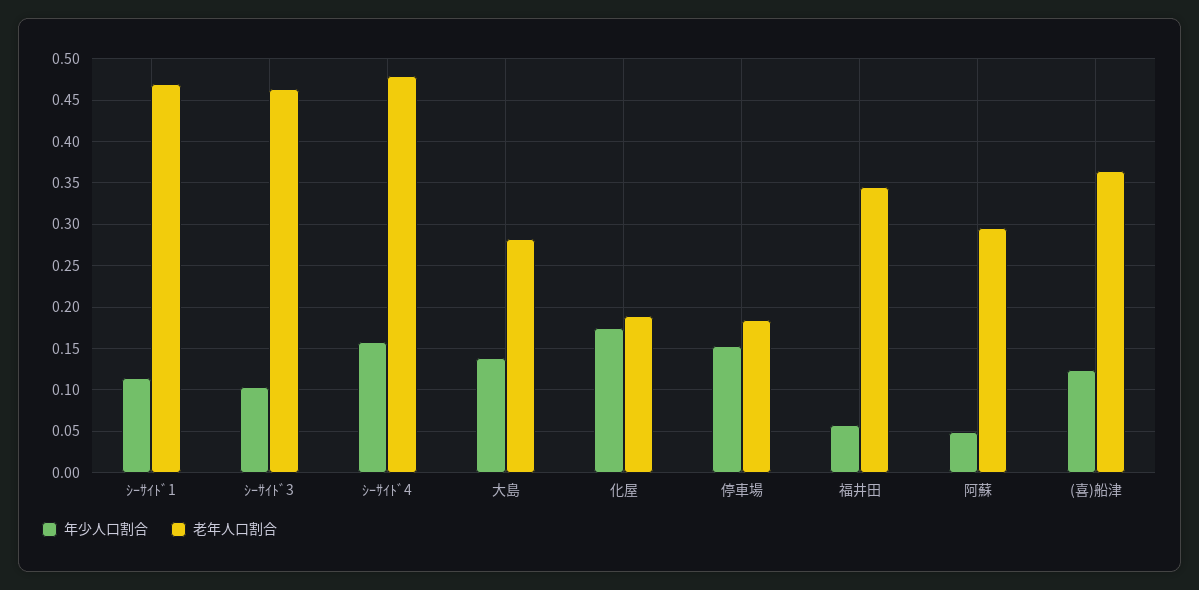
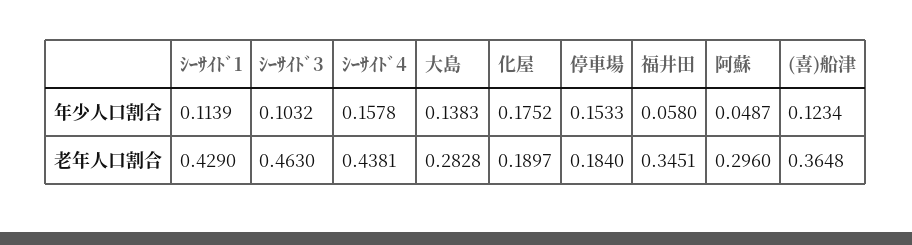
  {
    "年少人口割合": {
      "ｼｰｻｲﾄﾞ1": 0.1139,
      "ｼｰｻｲﾄﾞ3": 0.1032,
      "ｼｰｻｲﾄﾞ4": 0.1578,
      "大島": 0.1383,
      "化屋": 0.1752,
      "停車場": 0.1533,
      "福井田": 0.058,
      "阿蘇": 0.0487,
      "(喜)船津": 0.1234
    },
    "老年人口割合": {
-     "ｼｰｻｲﾄﾞ1": 0.47,
+     "ｼｰｻｲﾄﾞ1": 0.429,
      "ｼｰｻｲﾄﾞ3": 0.463,
-     "ｼｰｻｲﾄﾞ4": 0.48,
+     "ｼｰｻｲﾄﾞ4": 0.4381,
      "大島": 0.2828,
      "化屋": 0.1897,
      "停車場": 0.184,
      "福井田": 0.3451,
      "阿蘇": 0.296,
      "(喜)船津": 0.3648
    }
  }

